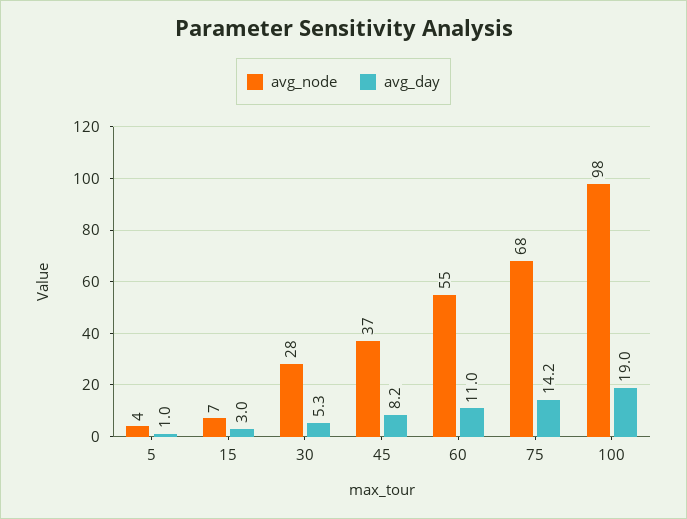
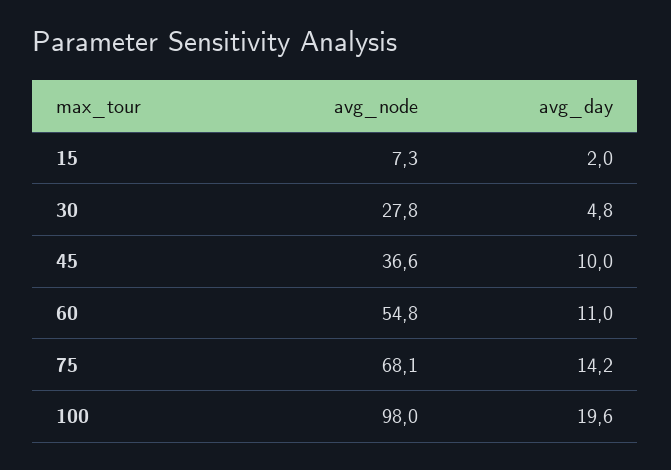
  {
    "avg_node": {
-     "5": 4,
      "15": 7.3,
      "30": 27.8,
      "45": 36.6,
      "60": 54.8,
      "75": 68.1,
      "100": 98
    },
    "avg_day": {
-     "5": 1,
-     "15": 3,
+     "15": 2,
-     "30": 5.3,
+     "30": 4.8,
-     "45": 8.2,
+     "45": 10,
      "60": 11,
      "75": 14.2,
-     "100": 19
+     "100": 19.6
    }
  }

